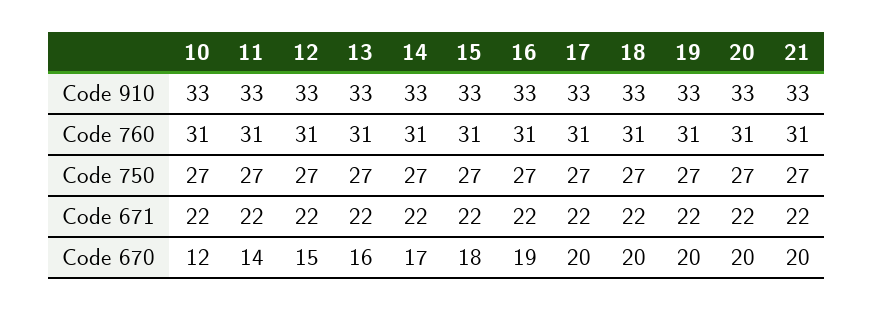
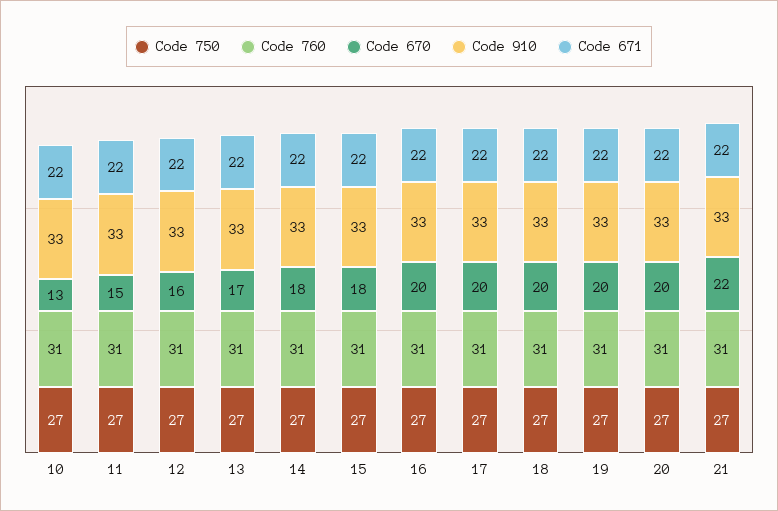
  {
    "Code 910": {
      "10": 33,
      "11": 33,
      "12": 33,
      "13": 33,
      "14": 33,
      "15": 33,
      "16": 33,
      "17": 33,
      "18": 33,
      "19": 33,
      "20": 33,
      "21": 33
    },
    "Code 760": {
      "10": 31,
      "11": 31,
      "12": 31,
      "13": 31,
      "14": 31,
      "15": 31,
      "16": 31,
      "17": 31,
      "18": 31,
      "19": 31,
      "20": 31,
      "21": 31
    },
    "Code 750": {
      "10": 27,
      "11": 27,
      "12": 27,
      "13": 27,
      "14": 27,
      "15": 27,
      "16": 27,
      "17": 27,
      "18": 27,
      "19": 27,
      "20": 27,
      "21": 27
    },
    "Code 671": {
      "10": 22,
      "11": 22,
      "12": 22,
      "13": 22,
      "14": 22,
      "15": 22,
      "16": 22,
      "17": 22,
      "18": 22,
      "19": 22,
      "20": 22,
      "21": 22
    },
    "Code 670": {
-     "10": 12,
+     "10": 13,
-     "11": 14,
+     "11": 15,
-     "12": 15,
+     "12": 16,
-     "13": 16,
+     "13": 17,
-     "14": 17,
+     "14": 18,
      "15": 18,
-     "16": 19,
+     "16": 20,
      "17": 20,
      "18": 20,
      "19": 20,
      "20": 20,
-     "21": 20
+     "21": 22
    }
  }

